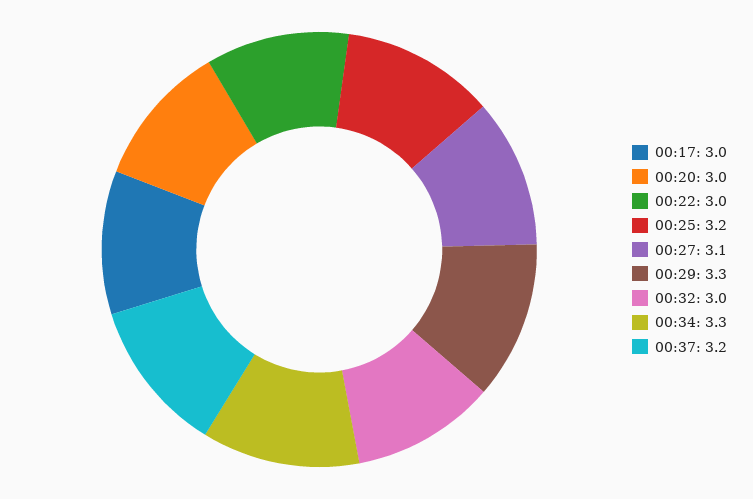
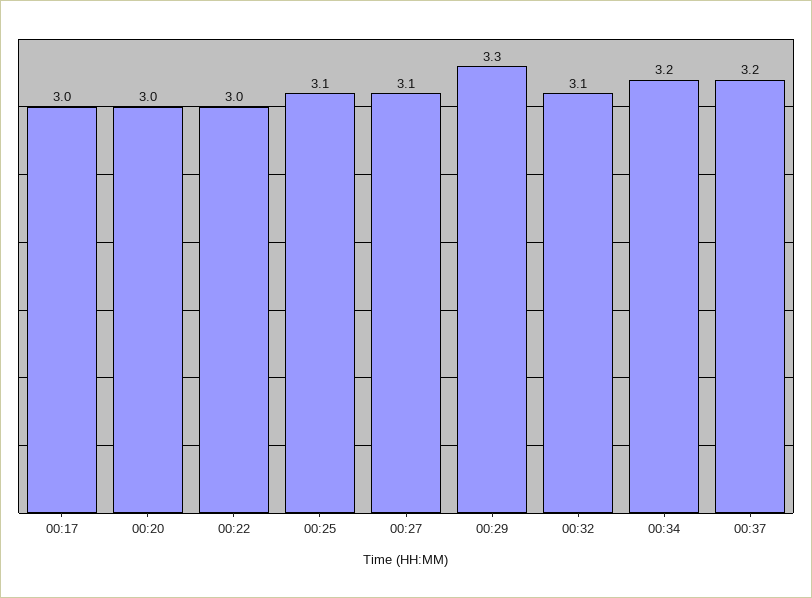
  {
    "00:17": 3,
    "00:20": 3,
    "00:22": 3,
-   "00:25": 3.2,
+   "00:25": 3.1,
    "00:27": 3.1,
    "00:29": 3.3,
-   "00:32": 3,
+   "00:32": 3.1,
-   "00:34": 3.3,
+   "00:34": 3.2,
    "00:37": 3.2
  }

